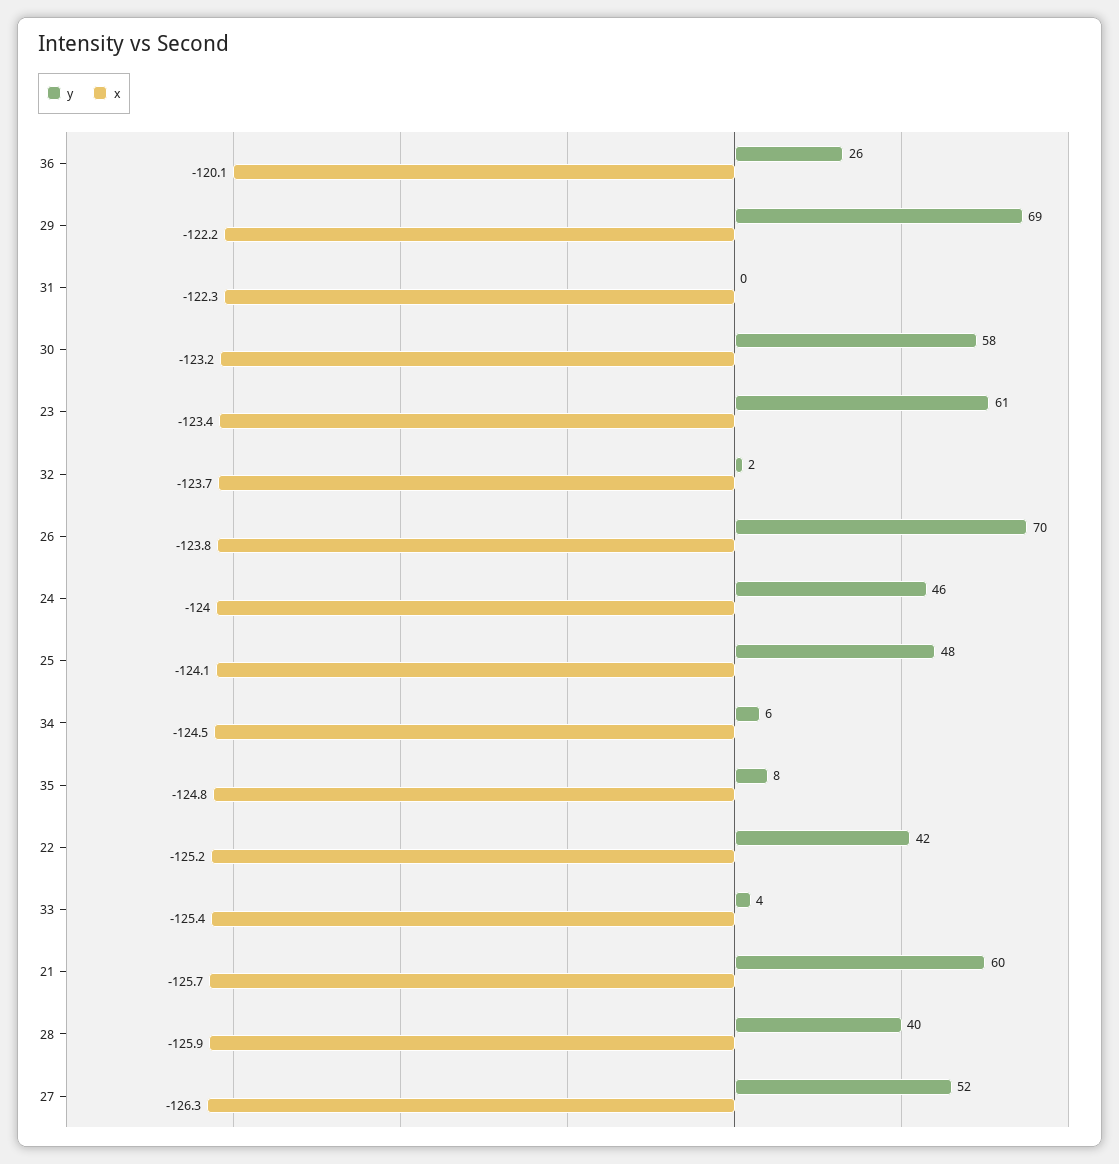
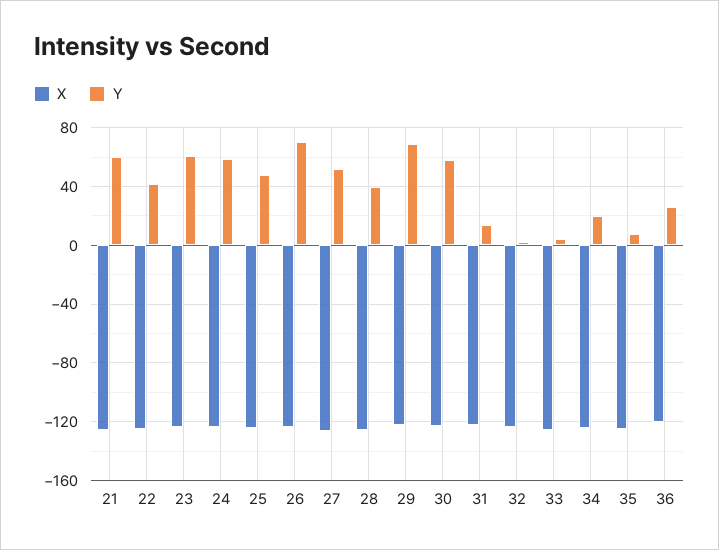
  {
    "y": {
      "36": 26,
      "29": 69,
-     "31": 0,
+     "31": 15,
      "30": 58,
      "23": 61,
      "32": 2,
      "26": 70,
-     "24": 46,
+     "24": 60,
      "25": 48,
-     "34": 6,
+     "34": 20,
      "35": 8,
      "22": 42,
      "33": 4,
      "21": 60,
      "28": 40,
      "27": 52
    },
    "x": {
      "36": -120.1,
      "29": -122.2,
      "31": -122.3,
      "30": -123.2,
      "23": -123.4,
      "32": -123.7,
      "26": -123.8,
      "24": -124,
      "25": -124.1,
      "34": -124.5,
      "35": -124.8,
      "22": -125.2,
      "33": -125.4,
      "21": -125.7,
      "28": -125.9,
      "27": -126.3
    }
  }

